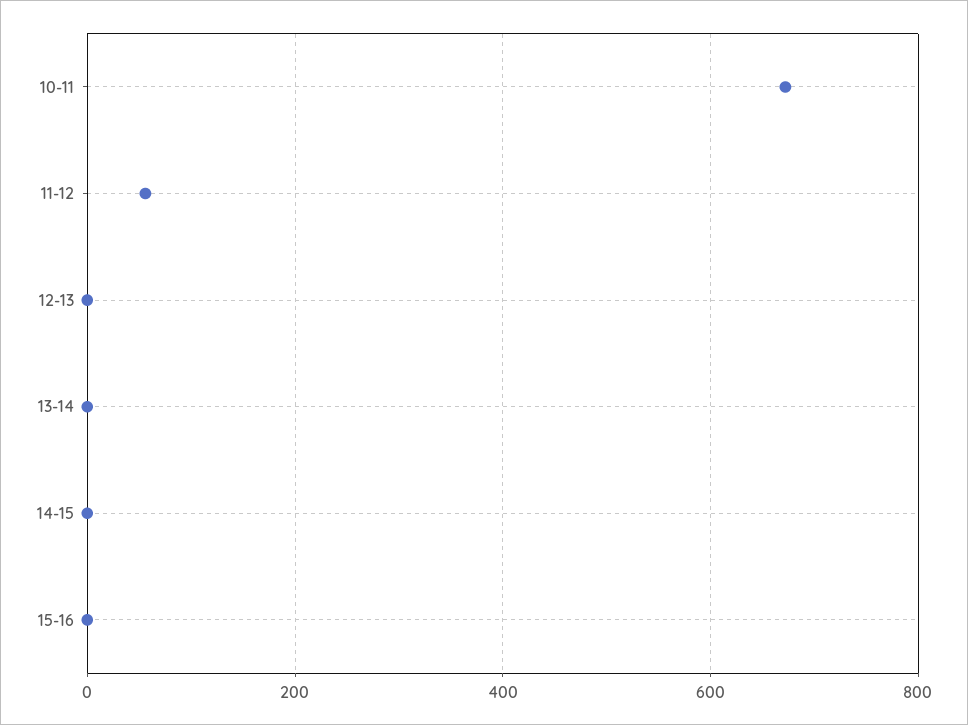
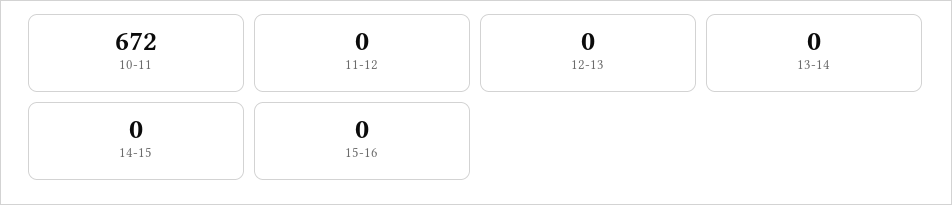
  {
    "10-11": 672,
-   "11-12": 60,
+   "11-12": 0,
    "12-13": 0,
    "13-14": 0,
    "14-15": 0,
    "15-16": 0
  }

